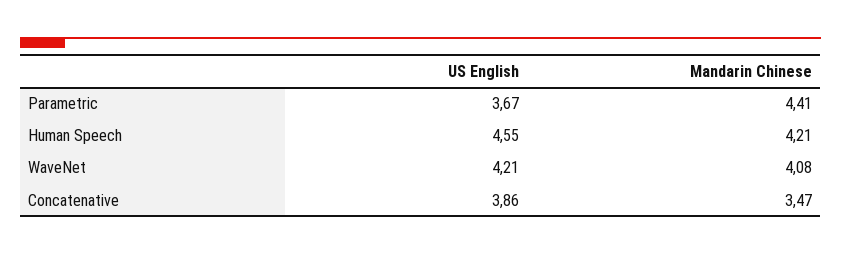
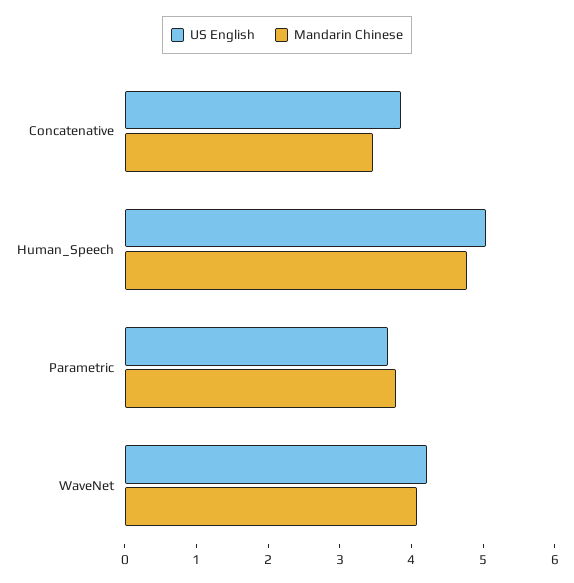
  {
    "US English": {
      "Parametric": 3.67,
-     "Human Speech": 4.55,
+     "Human Speech": 5,
      "WaveNet": 4.21,
      "Concatenative": 3.86
    },
    "Mandarin Chinese": {
-     "Parametric": 4.41,
+     "Parametric": 3.8,
-     "Human Speech": 4.21,
+     "Human Speech": 4.8,
      "WaveNet": 4.08,
      "Concatenative": 3.47
    }
  }

